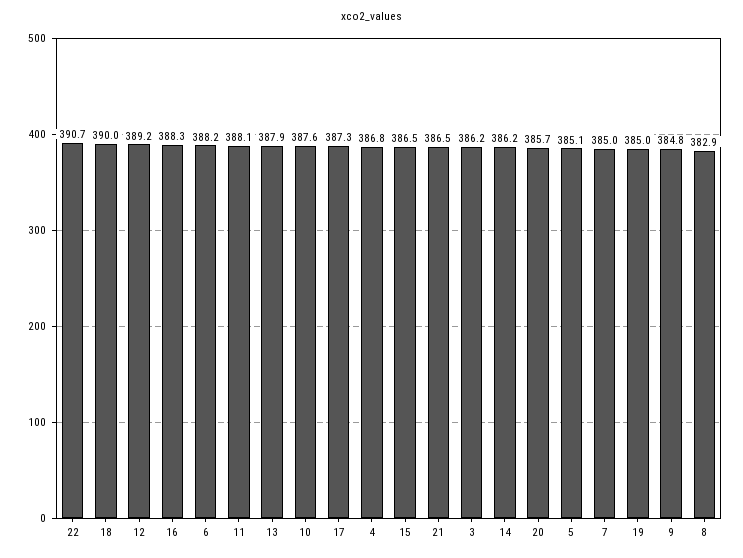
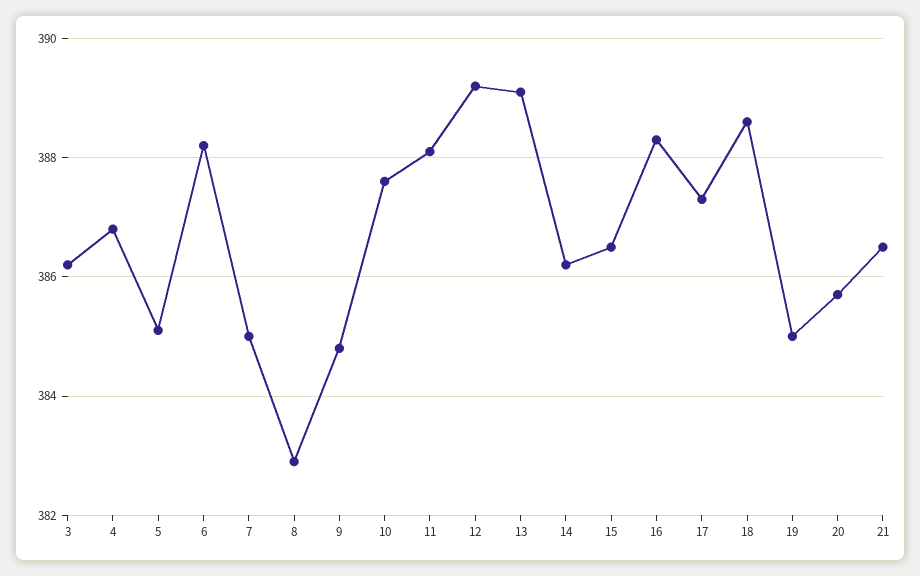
  {
-   "22": 390.7,
-   "18": 390,
+   "18": 388.5,
    "12": 389.2,
    "16": 388.3,
    "6": 388.2,
    "11": 388.1,
-   "13": 387.9,
+   "13": 389,
    "10": 387.6,
    "17": 387.3,
    "4": 386.8,
    "15": 386.5,
    "21": 386.5,
    "3": 386.2,
    "14": 386.2,
    "20": 385.7,
    "5": 385.1,
    "7": 385,
    "19": 385,
    "9": 384.8,
    "8": 382.9
  }

